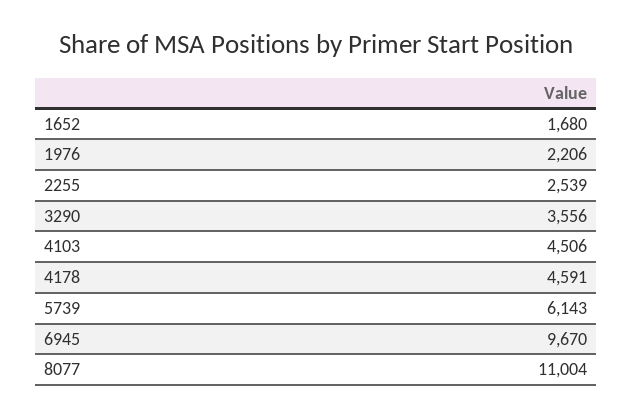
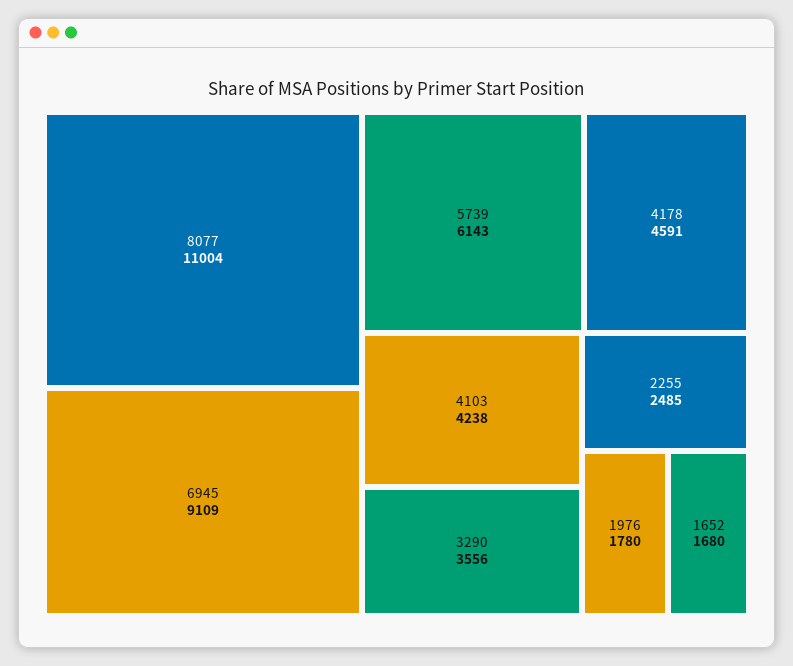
  {
    "1652": 1680,
-   "1976": 2206,
+   "1976": 1780,
-   "2255": 2539,
+   "2255": 2485,
    "3290": 3556,
-   "4103": 4506,
+   "4103": 4238,
    "4178": 4591,
    "5739": 6143,
-   "6945": 9670,
+   "6945": 9109,
    "8077": 11004
  }

